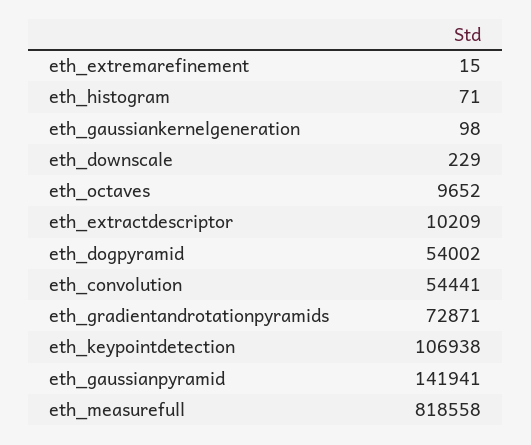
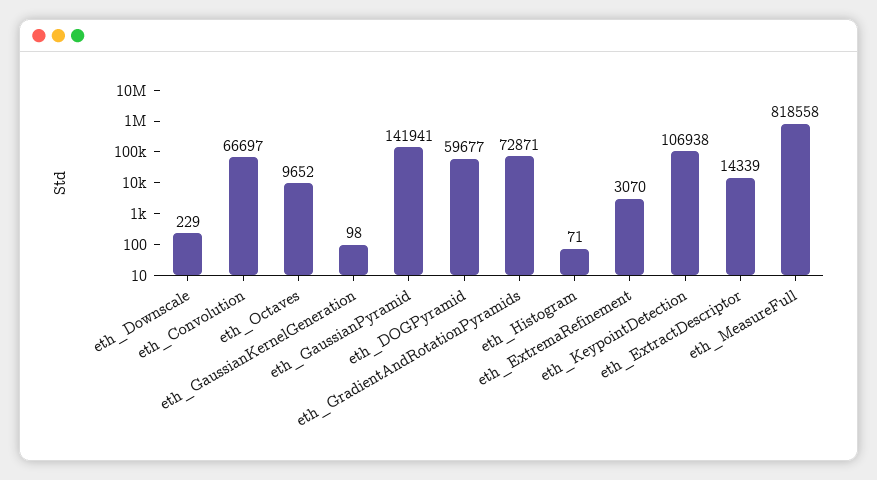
  {
-   "eth_extremarefinement": 15,
+   "eth_extremarefinement": 3070,
    "eth_histogram": 71,
    "eth_gaussiankernelgeneration": 98,
    "eth_downscale": 229,
    "eth_octaves": 9652,
-   "eth_extractdescriptor": 10209,
+   "eth_extractdescriptor": 14339,
-   "eth_dogpyramid": 54002,
+   "eth_dogpyramid": 59677,
-   "eth_convolution": 54441,
+   "eth_convolution": 66697,
    "eth_gradientandrotationpyramids": 72871,
    "eth_keypointdetection": 106938,
    "eth_gaussianpyramid": 141941,
    "eth_measurefull": 818558
  }

